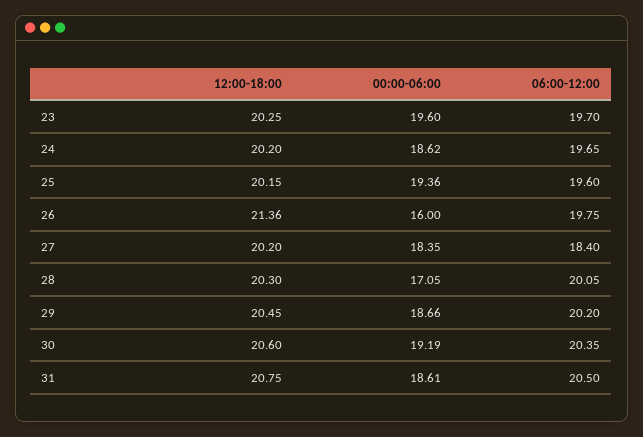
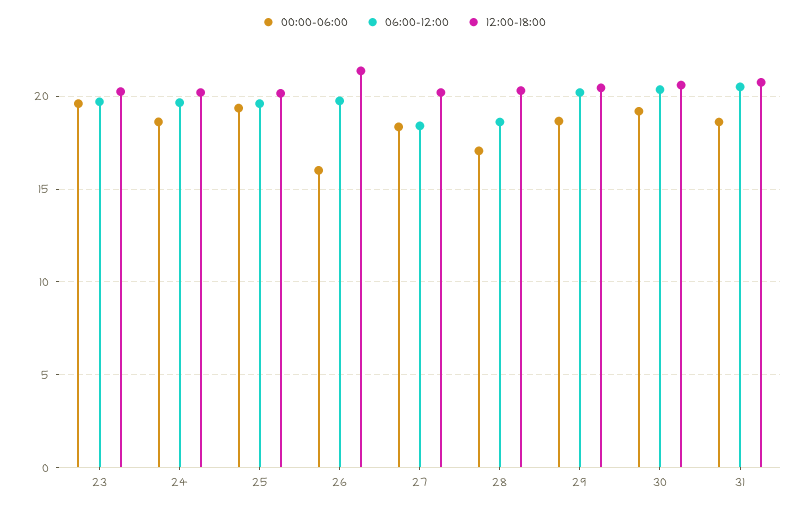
  {
    "12:00-18:00": {
      "23": 20.25,
      "24": 20.2,
      "25": 20.15,
      "26": 21.36,
      "27": 20.2,
      "28": 20.3,
      "29": 20.45,
      "30": 20.6,
      "31": 20.75
    },
    "00:00-06:00": {
      "23": 19.6,
      "24": 18.62,
      "25": 19.36,
      "26": 16,
      "27": 18.35,
      "28": 17.05,
      "29": 18.66,
      "30": 19.19,
      "31": 18.61
    },
    "06:00-12:00": {
      "23": 19.7,
      "24": 19.65,
      "25": 19.6,
      "26": 19.75,
      "27": 18.4,
-     "28": 20.05,
+     "28": 18.5,
      "29": 20.2,
      "30": 20.35,
      "31": 20.5
    }
  }

